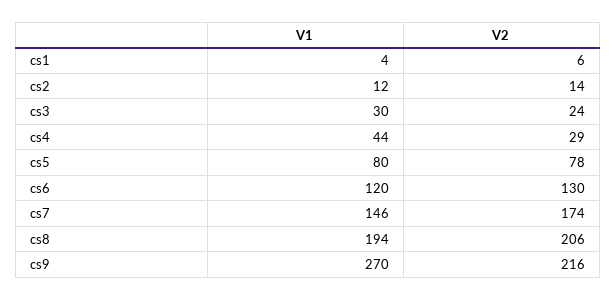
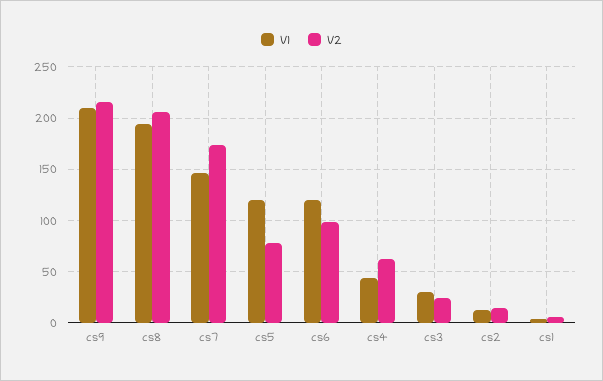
  {
    "V1": {
      "cs1": 4,
      "cs2": 12,
      "cs3": 30,
      "cs4": 44,
-     "cs5": 80,
+     "cs5": 120,
      "cs6": 120,
      "cs7": 146,
      "cs8": 194,
-     "cs9": 270
+     "cs9": 210
    },
    "V2": {
      "cs1": 6,
      "cs2": 14,
      "cs3": 24,
-     "cs4": 29,
+     "cs4": 60,
      "cs5": 78,
-     "cs6": 130,
+     "cs6": 100,
      "cs7": 174,
      "cs8": 206,
      "cs9": 216
    }
  }

